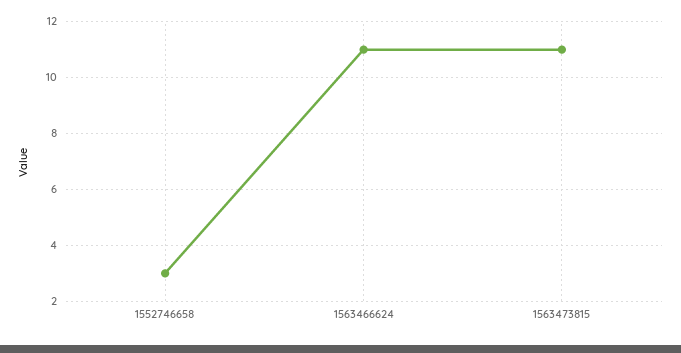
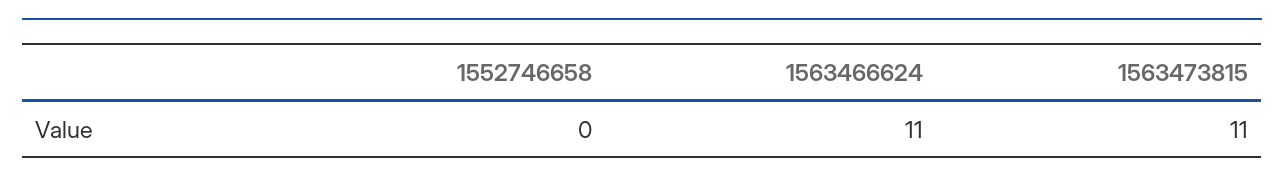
  {
-   "1552746658": 3,
+   "1552746658": 0,
    "1563466624": 11,
    "1563473815": 11
  }

